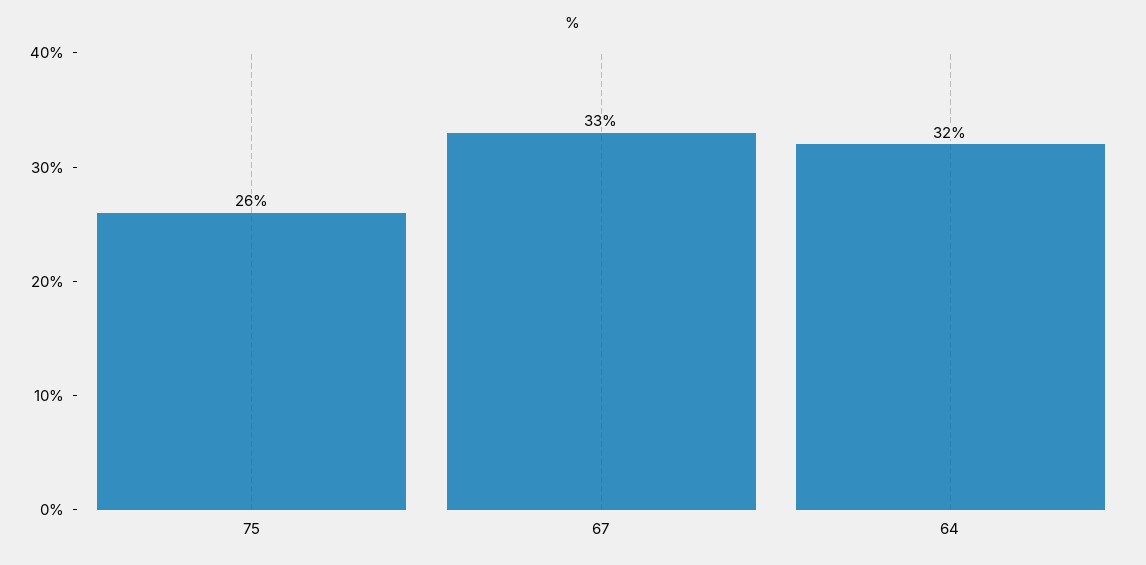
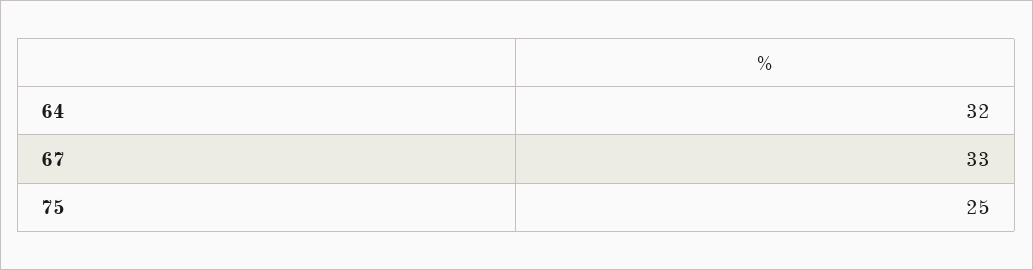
  {
-   "75": 26,
+   "75": 25,
    "67": 33,
    "64": 32
  }

